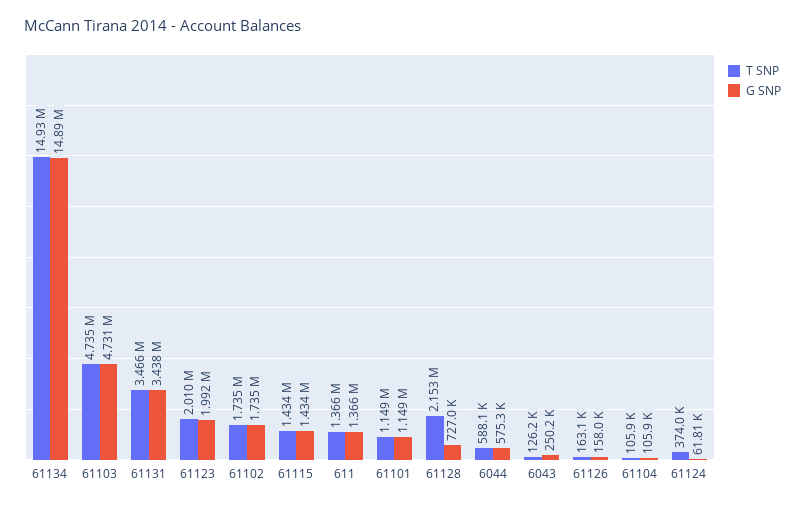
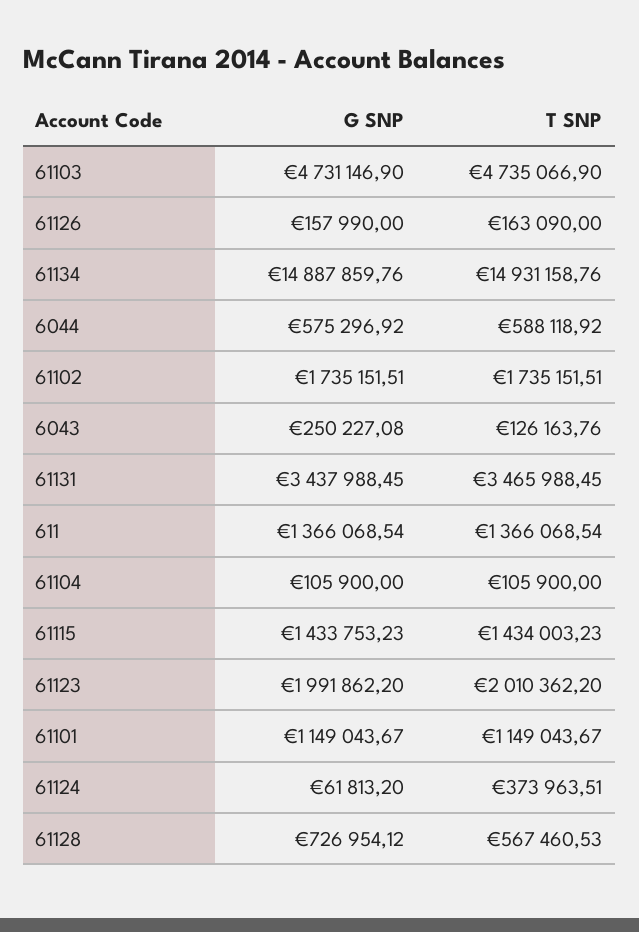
  {
    "T SNP": {
      "61134": 14931158.76,
      "61103": 4735066.9,
      "61131": 3465988.45,
      "61123": 2010362.2,
      "61102": 1735151.51,
      "61115": 1434003.23,
      "611": 1366068.54,
      "61101": 1149043.67,
-     "61128": 2153000,
+     "61128": 567460.53,
      "6044": 588118.92,
      "6043": 126163.76,
      "61126": 163090,
      "61104": 105900,
      "61124": 373963.51
    },
    "G SNP": {
      "61134": 14887859.76,
      "61103": 4731146.9,
      "61131": 3437988.45,
      "61123": 1991862.2,
      "61102": 1735151.51,
      "61115": 1433753.23,
      "611": 1366068.54,
      "61101": 1149043.67,
      "61128": 726954.12,
      "6044": 575296.92,
      "6043": 250227.08,
      "61126": 157990,
      "61104": 105900,
      "61124": 61813.2
    }
  }

